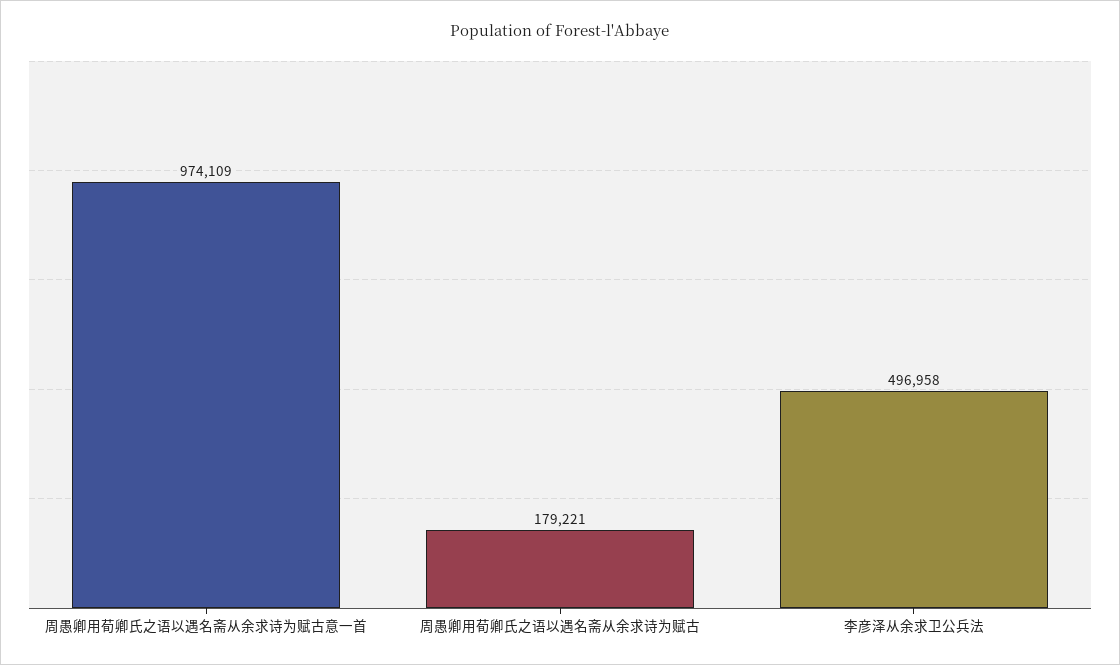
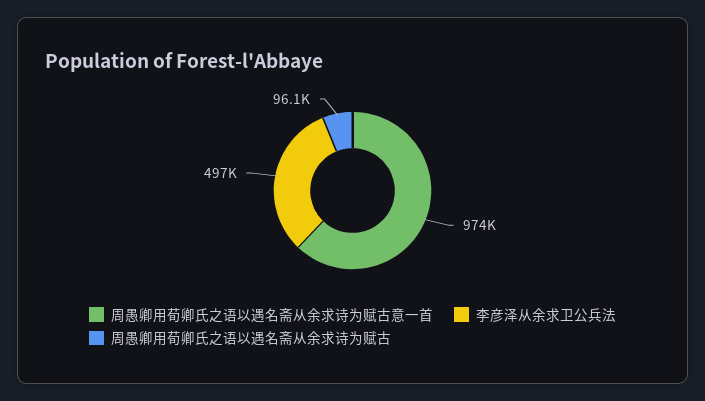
  {
    "周愚卿用荀卿氏之语以遇名斋从余求诗为赋古意一首": 974109,
-   "周愚卿用荀卿氏之语以遇名斋从余求诗为赋古": 179221,
+   "周愚卿用荀卿氏之语以遇名斋从余求诗为赋古": 96100,
    "李彦泽从余求卫公兵法": 496958
  }

